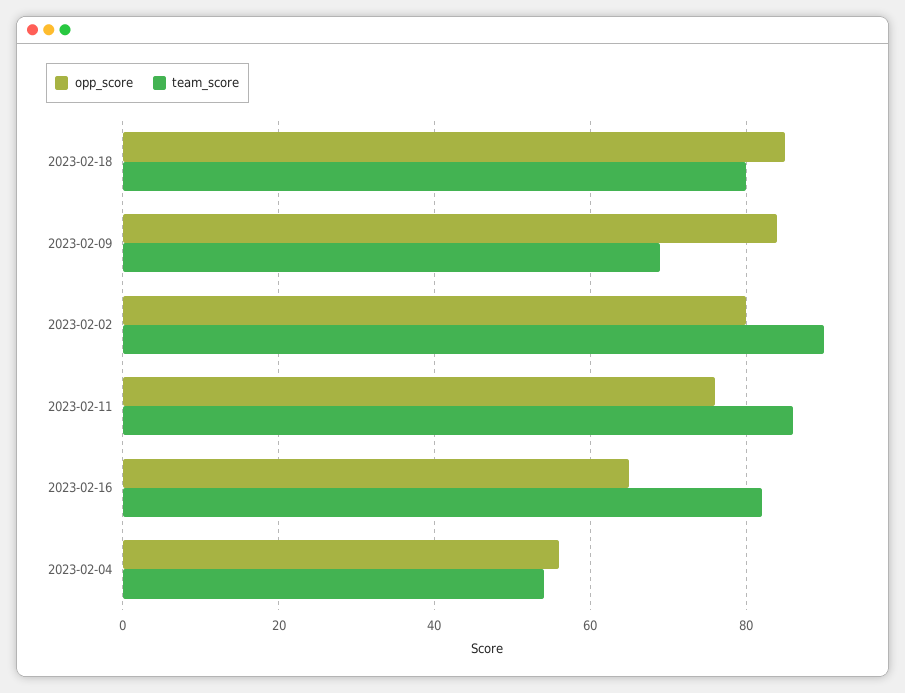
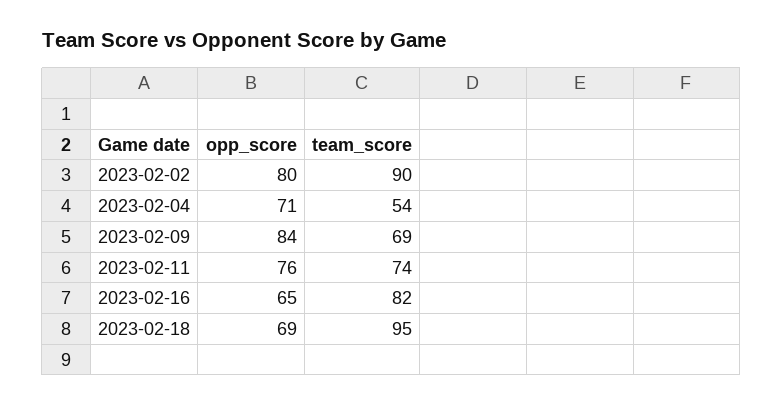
  {
    "opp_score": {
-     "2023-02-18": 85,
+     "2023-02-18": 69,
      "2023-02-09": 84,
      "2023-02-02": 80,
      "2023-02-11": 76,
      "2023-02-16": 65,
-     "2023-02-04": 55
+     "2023-02-04": 71
    },
    "team_score": {
-     "2023-02-18": 80,
+     "2023-02-18": 95,
      "2023-02-09": 69,
      "2023-02-02": 90,
-     "2023-02-11": 85,
+     "2023-02-11": 74,
      "2023-02-16": 82,
      "2023-02-04": 54
    }
  }

